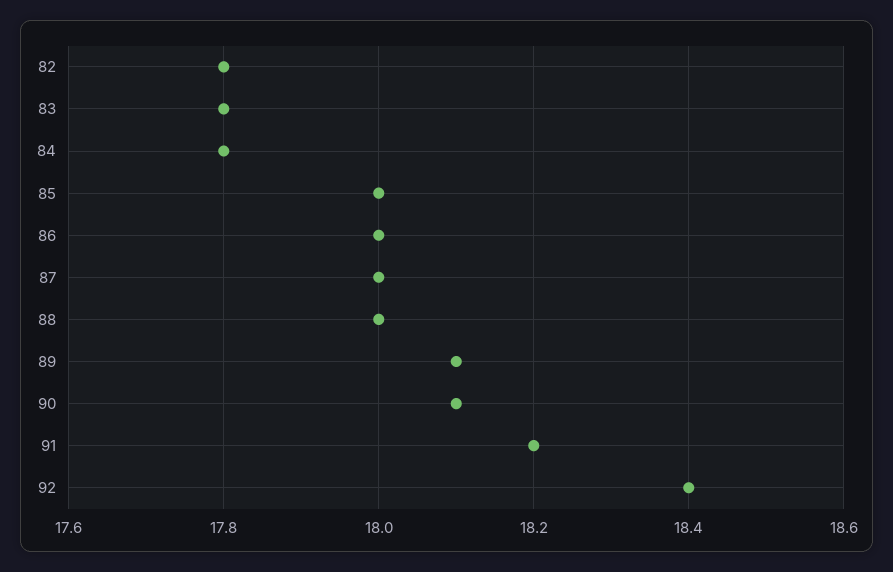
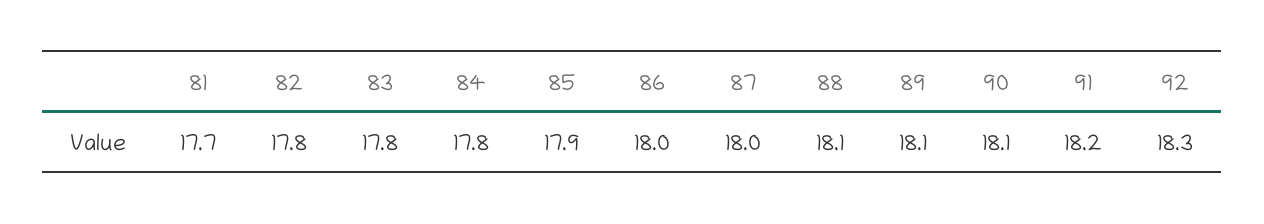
  {
    "82": 17.8,
    "83": 17.8,
    "84": 17.8,
-   "85": 18,
+   "85": 17.9,
    "86": 18,
    "87": 18,
-   "88": 18,
+   "88": 18.1,
    "89": 18.1,
    "90": 18.1,
    "91": 18.2,
-   "92": 18.4
+   "92": 18.3,
+   "81": 17.7
  }

